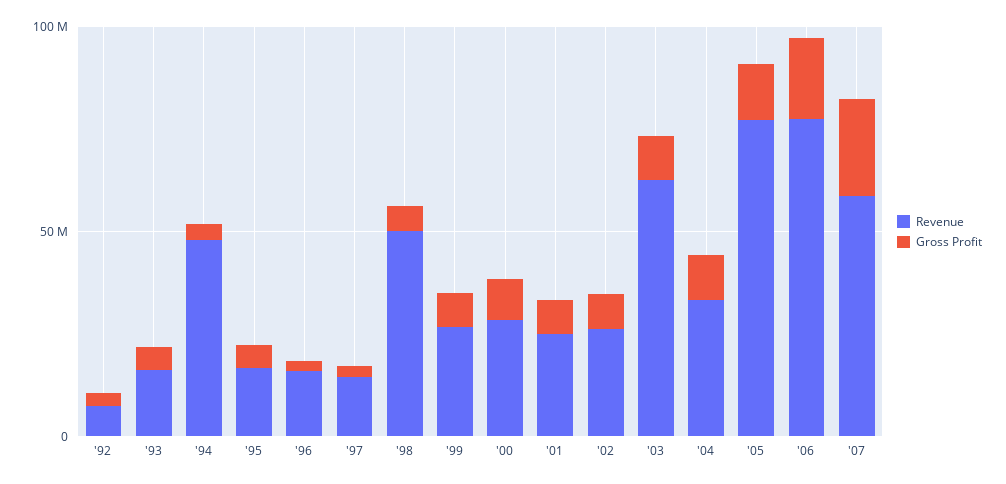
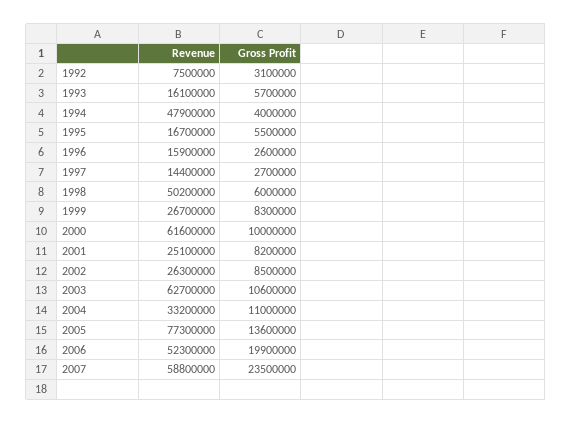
  {
    "Revenue": {
      "'92": 7500000,
      "'93": 16100000,
      "'94": 47900000,
      "'95": 16700000,
      "'96": 15900000,
      "'97": 14400000,
      "'98": 50200000,
      "'99": 26700000,
-     "'00": 30000000,
+     "'00": 61600000,
      "'01": 25100000,
      "'02": 26300000,
      "'03": 62700000,
      "'04": 33200000,
      "'05": 77300000,
-     "'06": 80000000,
+     "'06": 52300000,
      "'07": 58800000
    },
    "Gross Profit": {
      "'92": 3100000,
      "'93": 5700000,
      "'94": 4000000,
      "'95": 5500000,
      "'96": 2600000,
      "'97": 2700000,
      "'98": 6000000,
      "'99": 8300000,
      "'00": 10000000,
      "'01": 8200000,
      "'02": 8500000,
      "'03": 10600000,
      "'04": 11000000,
      "'05": 13600000,
      "'06": 19900000,
      "'07": 23500000
    }
  }

